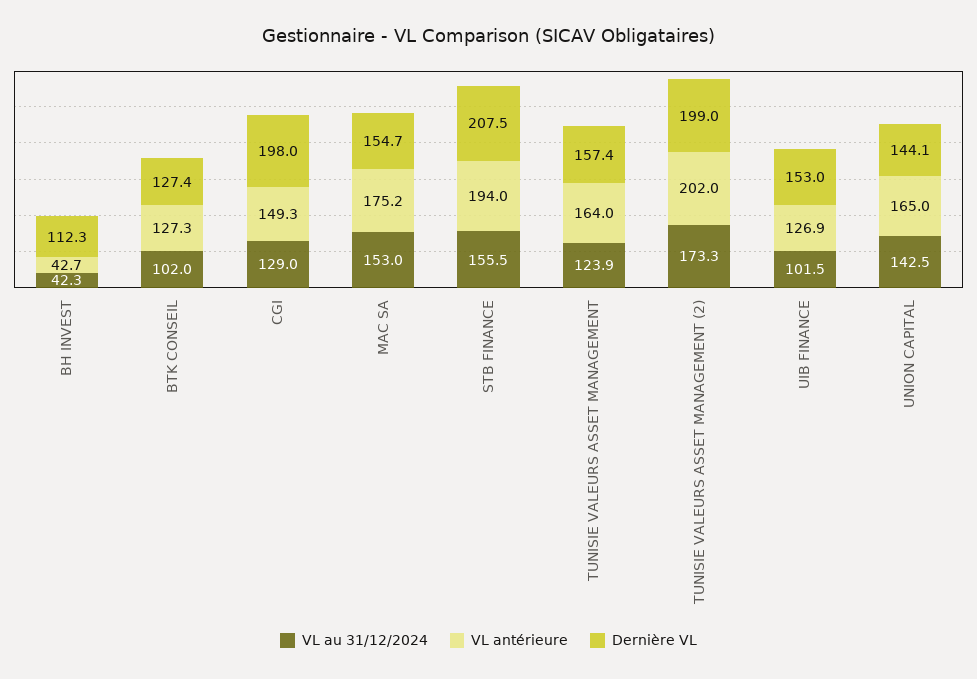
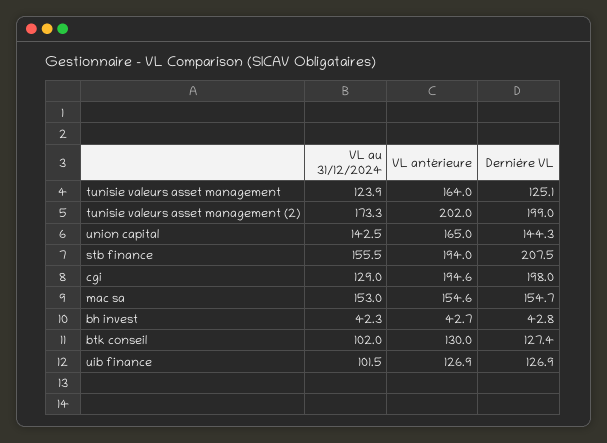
  {
    "VL au 31/12/2024": {
      "BH INVEST": 42.3,
      "BTK CONSEIL": 102,
      "CGI": 129,
      "MAC SA": 153,
      "STB FINANCE": 155.5,
      "TUNISIE VALEURS ASSET MANAGEMENT": 123.9,
      "TUNISIE VALEURS ASSET MANAGEMENT (2)": 173.3,
      "UIB FINANCE": 101.5,
      "UNION CAPITAL": 142.5
    },
    "VL antérieure": {
      "BH INVEST": 42.7,
-     "BTK CONSEIL": 127.3,
+     "BTK CONSEIL": 130,
-     "CGI": 149.3,
+     "CGI": 194.6,
-     "MAC SA": 175.2,
+     "MAC SA": 154.6,
      "STB FINANCE": 194,
      "TUNISIE VALEURS ASSET MANAGEMENT": 164,
      "TUNISIE VALEURS ASSET MANAGEMENT (2)": 202,
      "UIB FINANCE": 126.9,
      "UNION CAPITAL": 165
    },
    "Dernière VL": {
-     "BH INVEST": 112.3,
+     "BH INVEST": 42.8,
      "BTK CONSEIL": 127.4,
      "CGI": 198,
      "MAC SA": 154.7,
      "STB FINANCE": 207.5,
-     "TUNISIE VALEURS ASSET MANAGEMENT": 157.4,
+     "TUNISIE VALEURS ASSET MANAGEMENT": 125.1,
      "TUNISIE VALEURS ASSET MANAGEMENT (2)": 199,
-     "UIB FINANCE": 153,
+     "UIB FINANCE": 126.9,
-     "UNION CAPITAL": 144.1
+     "UNION CAPITAL": 144.3
    }
  }

